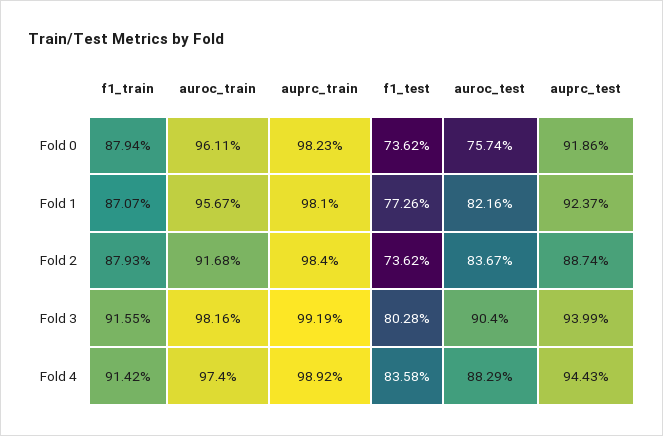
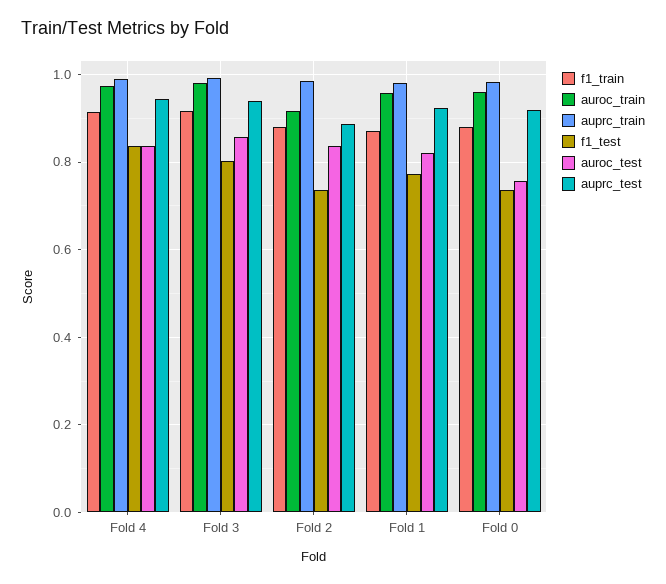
  {
    "f1_train": {
      "Fold 0": 0.8794,
      "Fold 1": 0.8707,
      "Fold 2": 0.8793,
      "Fold 3": 0.9155,
      "Fold 4": 0.9142
    },
    "auroc_train": {
      "Fold 0": 0.9611,
      "Fold 1": 0.9567,
      "Fold 2": 0.9168,
      "Fold 3": 0.9816,
      "Fold 4": 0.974
    },
    "auprc_train": {
      "Fold 0": 0.9823,
      "Fold 1": 0.981,
      "Fold 2": 0.984,
      "Fold 3": 0.9919,
      "Fold 4": 0.9892
    },
    "f1_test": {
      "Fold 0": 0.7362,
      "Fold 1": 0.7726,
      "Fold 2": 0.7362,
      "Fold 3": 0.8028,
      "Fold 4": 0.8358
    },
    "auroc_test": {
      "Fold 0": 0.7574,
      "Fold 1": 0.8216,
      "Fold 2": 0.8367,
-     "Fold 3": 0.904,
+     "Fold 3": 0.86,
-     "Fold 4": 0.8829
+     "Fold 4": 0.84
    },
    "auprc_test": {
      "Fold 0": 0.9186,
      "Fold 1": 0.9237,
      "Fold 2": 0.8874,
      "Fold 3": 0.9399,
      "Fold 4": 0.9443
    }
  }

